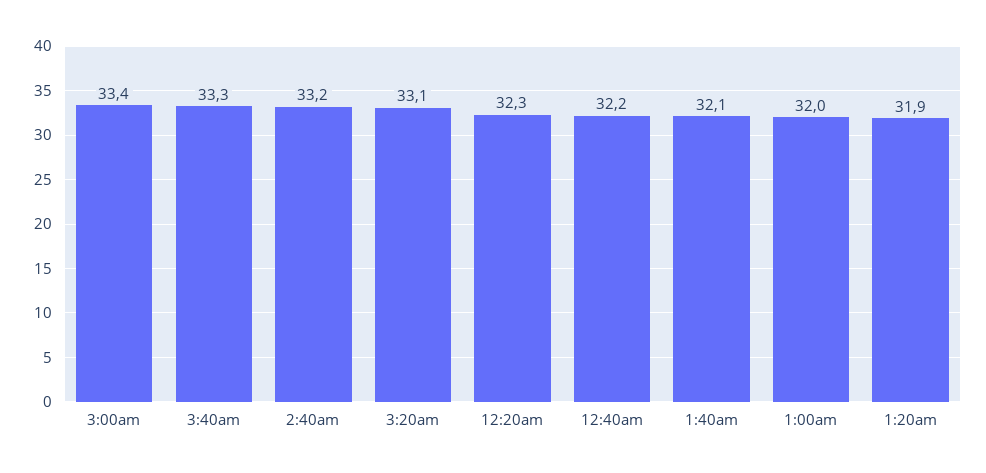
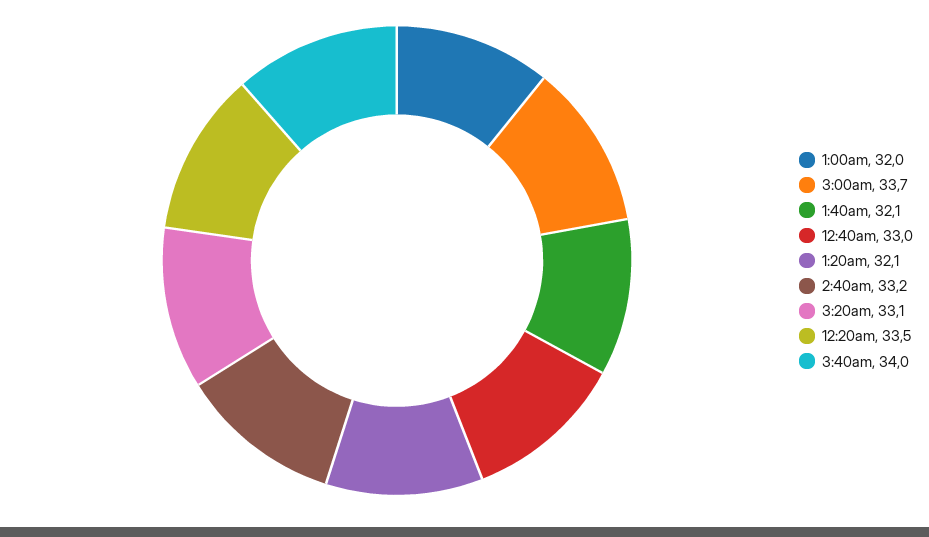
  {
-   "3:00am": 33.4,
+   "3:00am": 33.7,
-   "3:40am": 33.3,
+   "3:40am": 34,
    "2:40am": 33.2,
    "3:20am": 33.1,
-   "12:20am": 32.3,
+   "12:20am": 33.5,
-   "12:40am": 32.2,
+   "12:40am": 33,
    "1:40am": 32.1,
    "1:00am": 32,
-   "1:20am": 31.9
+   "1:20am": 32.1
  }

